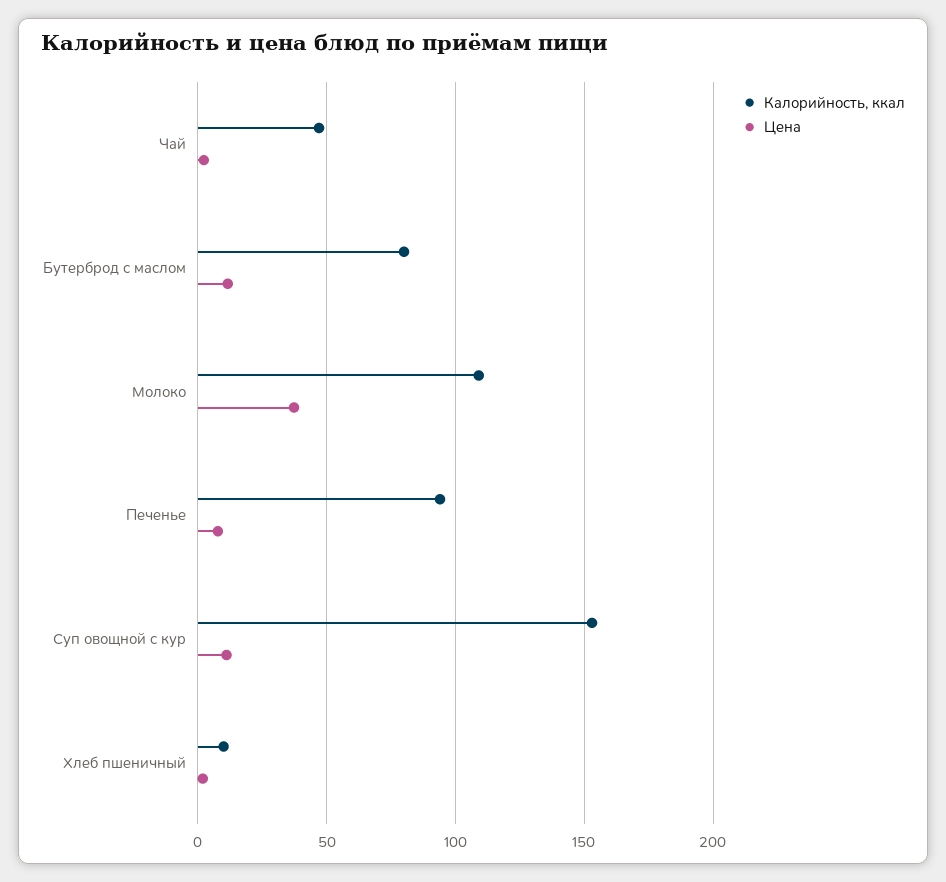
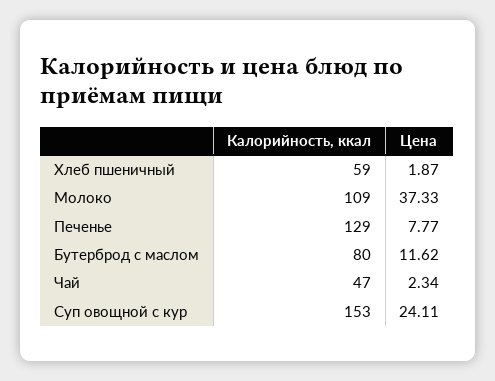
  {
    "Калорийность, ккал": {
      "Чай": 47,
      "Бутерброд с маслом": 80,
      "Молоко": 109,
-     "Печенье": 95,
+     "Печенье": 129,
      "Суп овощной с кур": 153,
-     "Хлеб пшеничный": 10
+     "Хлеб пшеничный": 59
    },
    "Цена": {
      "Чай": 2.34,
      "Бутерброд с маслом": 11.62,
      "Молоко": 37.33,
      "Печенье": 7.77,
-     "Суп овощной с кур": 10,
+     "Суп овощной с кур": 24.11,
      "Хлеб пшеничный": 1.87
    }
  }

